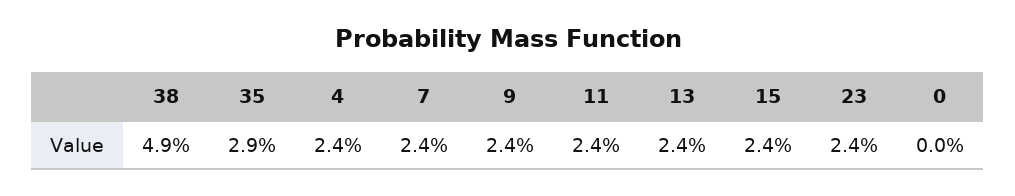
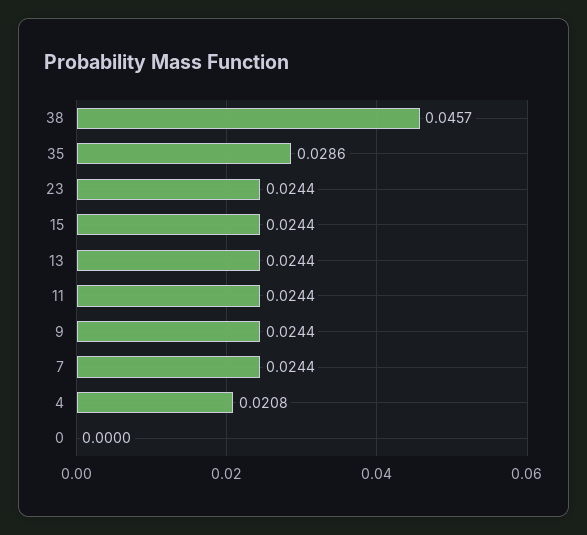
  {
-   "38": 0.049,
+   "38": 0.0457,
    "35": 0.0286,
-   "4": 0.024,
+   "4": 0.0208,
    "7": 0.0244,
    "9": 0.0244,
    "11": 0.0244,
    "13": 0.0244,
    "15": 0.0244,
    "23": 0.0244,
    "0": 0
  }

